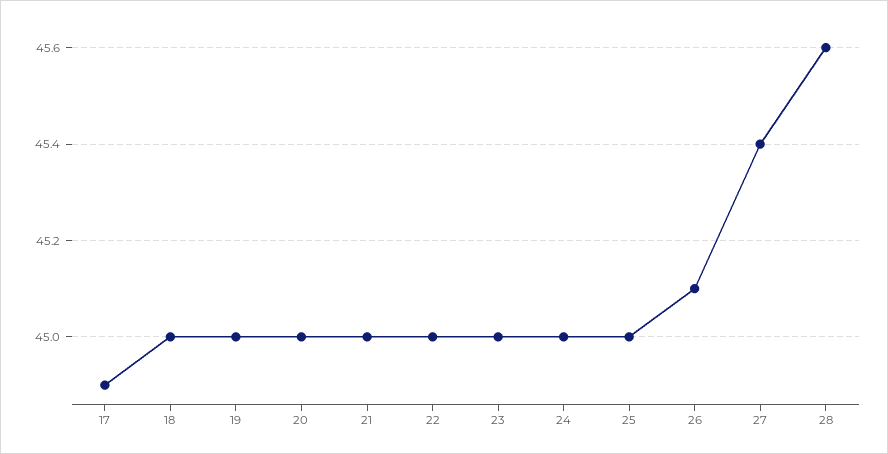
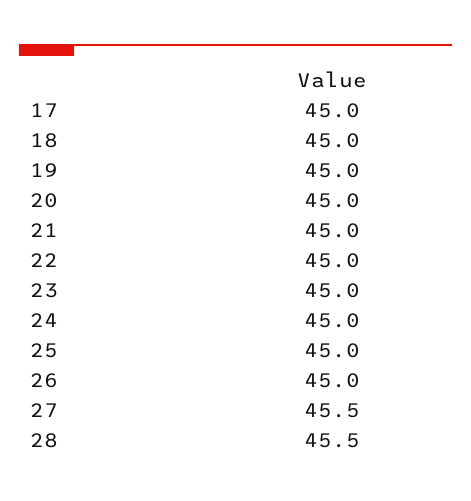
  {
-   "17": 44.9,
+   "17": 45,
    "18": 45,
    "19": 45,
    "20": 45,
    "21": 45,
    "22": 45,
    "23": 45,
    "24": 45,
    "25": 45,
-   "26": 45.1,
+   "26": 45,
-   "27": 45.4,
+   "27": 45.5,
-   "28": 45.6
+   "28": 45.5
  }

